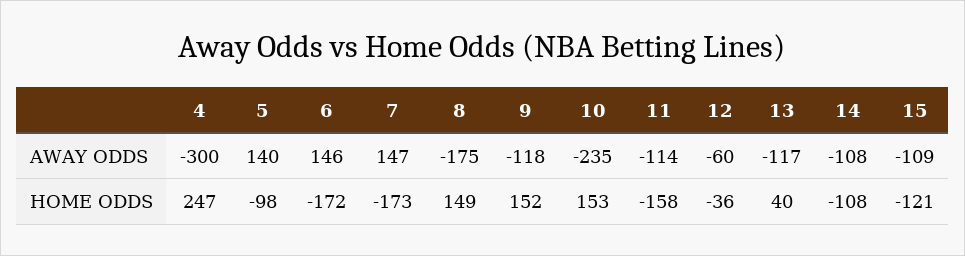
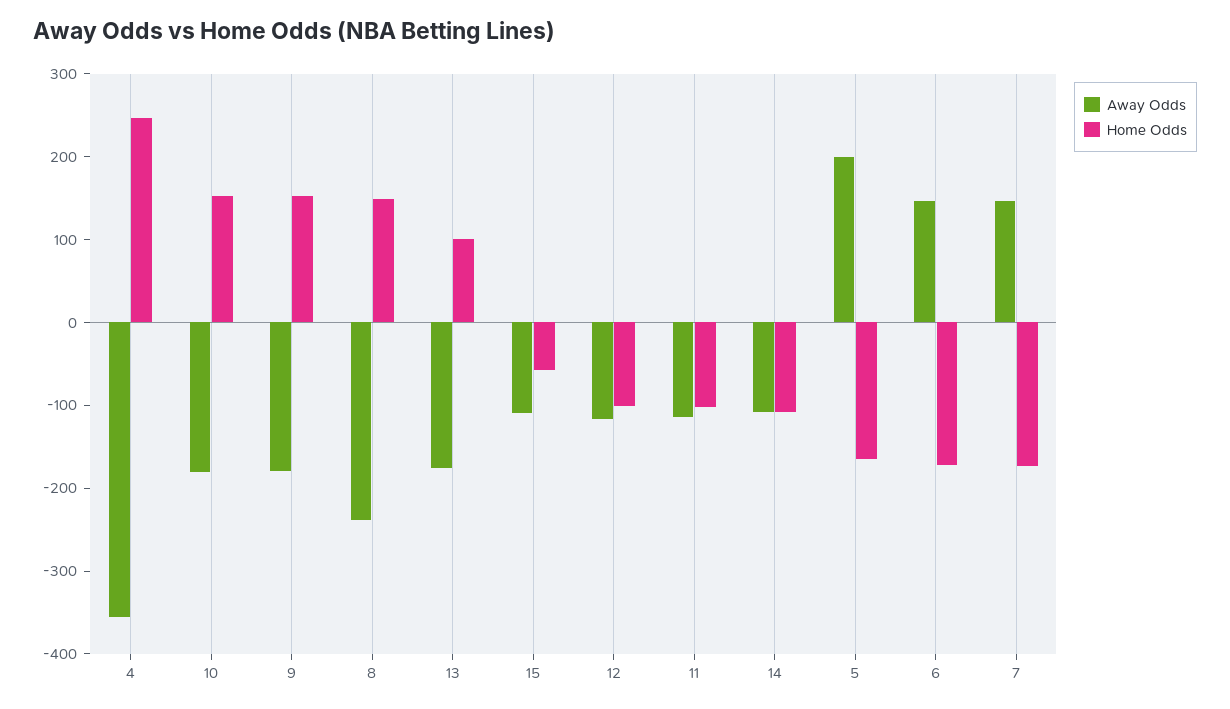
  {
    "AWAY ODDS": {
-     "4": -300,
+     "4": -360,
-     "5": 140,
+     "5": 200,
      "6": 146,
      "7": 147,
-     "8": -175,
+     "8": -240,
-     "9": -118,
+     "9": -180,
-     "10": -235,
+     "10": -180,
      "11": -114,
-     "12": -60,
+     "12": -120,
-     "13": -117,
+     "13": -180,
      "14": -108,
      "15": -109
    },
    "HOME ODDS": {
      "4": 247,
-     "5": -98,
+     "5": -160,
      "6": -172,
      "7": -173,
      "8": 149,
      "9": 152,
      "10": 153,
-     "11": -158,
+     "11": -100,
-     "12": -36,
+     "12": -100,
-     "13": 40,
+     "13": 100,
      "14": -108,
-     "15": -121
+     "15": -60
    }
  }

